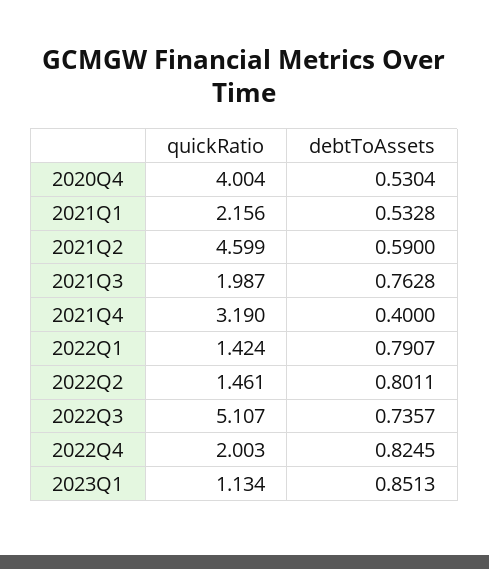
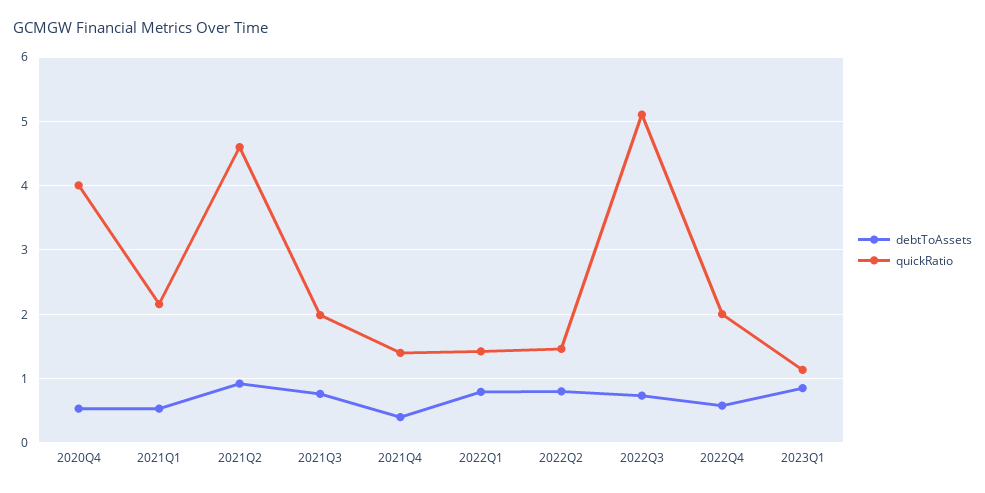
  {
    "quickRatio": {
      "2020Q4": 4.004,
      "2021Q1": 2.156,
      "2021Q2": 4.599,
      "2021Q3": 1.987,
-     "2021Q4": 3.19,
+     "2021Q4": 1.4,
      "2022Q1": 1.424,
      "2022Q2": 1.461,
      "2022Q3": 5.107,
      "2022Q4": 2.003,
      "2023Q1": 1.134
    },
    "debtToAssets": {
      "2020Q4": 0.5304,
      "2021Q1": 0.5328,
-     "2021Q2": 0.59,
+     "2021Q2": 0.9,
      "2021Q3": 0.7628,
      "2021Q4": 0.4,
      "2022Q1": 0.7907,
      "2022Q2": 0.8011,
      "2022Q3": 0.7357,
-     "2022Q4": 0.8245,
+     "2022Q4": 0.6,
      "2023Q1": 0.8513
    }
  }

